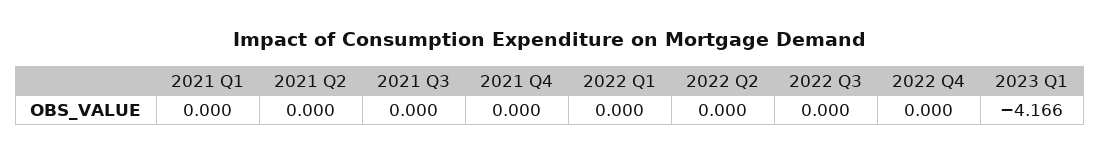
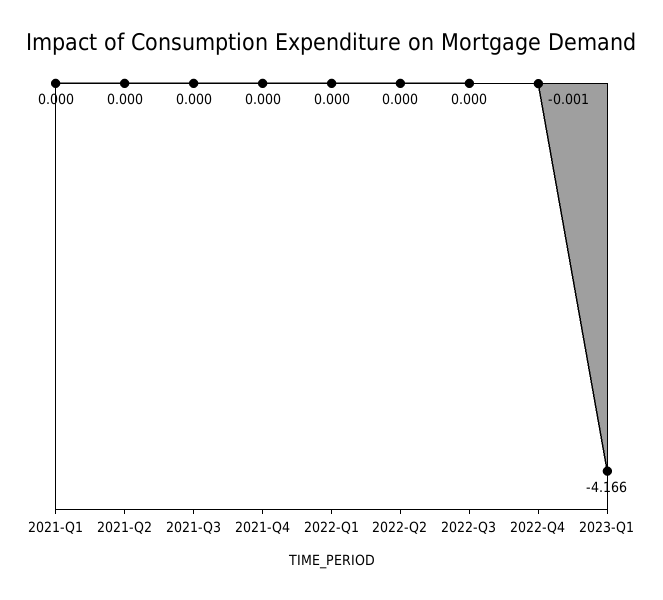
  {
    "2021 Q1": 0,
    "2021 Q2": 0,
    "2021 Q3": 0,
    "2021 Q4": 0,
    "2022 Q1": 0,
    "2022 Q2": 0,
    "2022 Q3": 0,
-   "2022 Q4": 0,
+   "2022 Q4": -0.001,
    "2023 Q1": -4.166
  }

